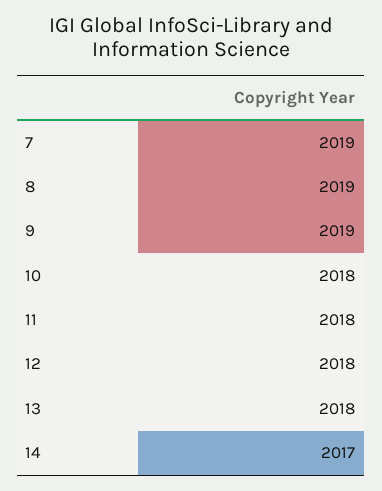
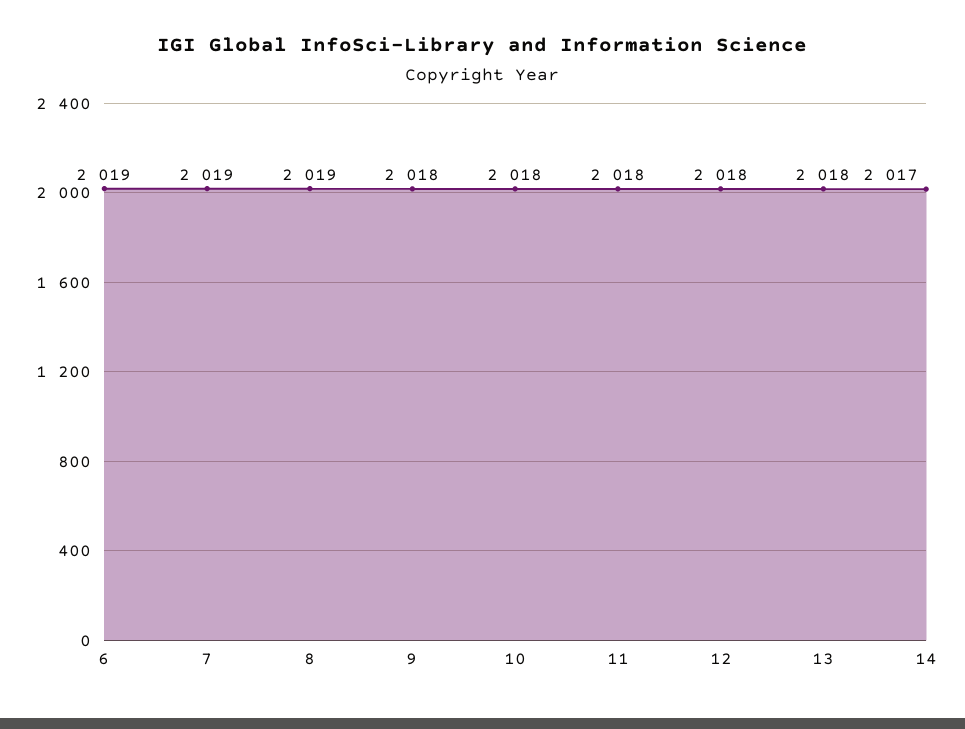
  {
    "7": 2019,
    "8": 2019,
-   "9": 2019,
+   "9": 2018,
    "10": 2018,
    "11": 2018,
    "12": 2018,
    "13": 2018,
-   "14": 2017
+   "14": 2017,
+   "6": 2019
  }

